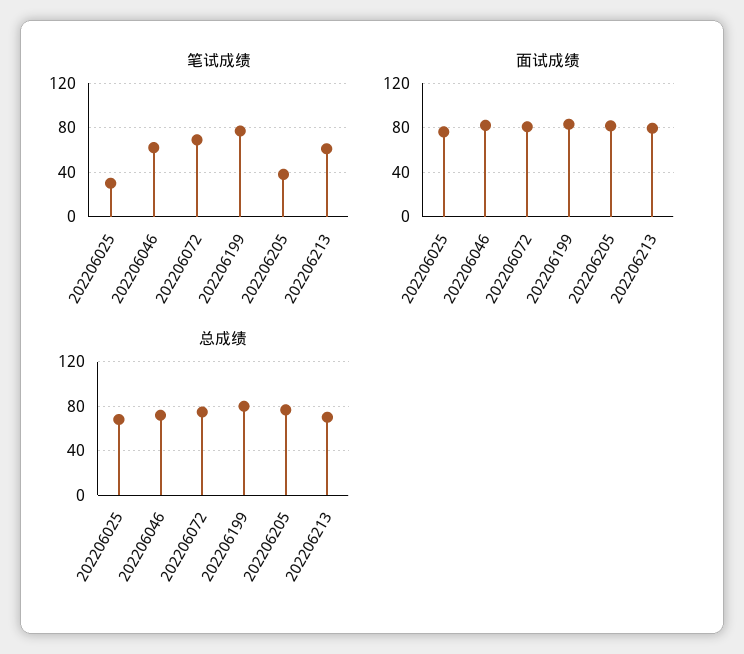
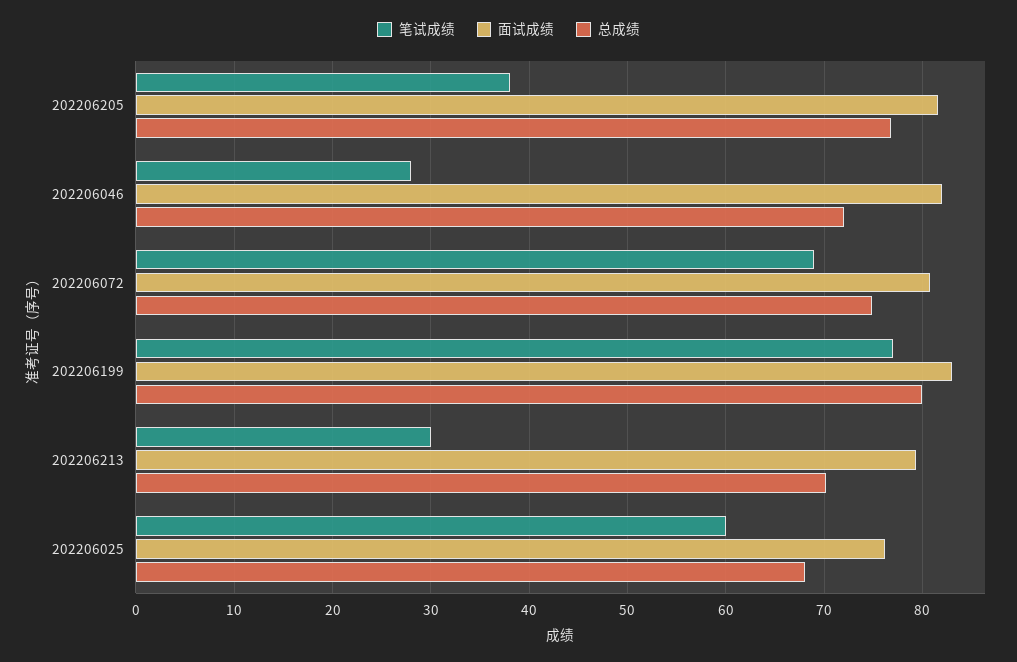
  {
    "笔试成绩": {
-     "202206025": 30,
+     "202206025": 60,
-     "202206046": 60,
+     "202206046": 28,
      "202206072": 69,
      "202206199": 77,
      "202206205": 38,
-     "202206213": 60
+     "202206213": 30
    },
    "面试成绩": {
      "202206025": 76,
      "202206046": 82,
      "202206072": 81,
      "202206199": 83,
      "202206205": 82,
      "202206213": 79
    },
    "总成绩": {
      "202206025": 68,
      "202206046": 72,
      "202206072": 75,
      "202206199": 80,
      "202206205": 77,
      "202206213": 70
    }
  }

